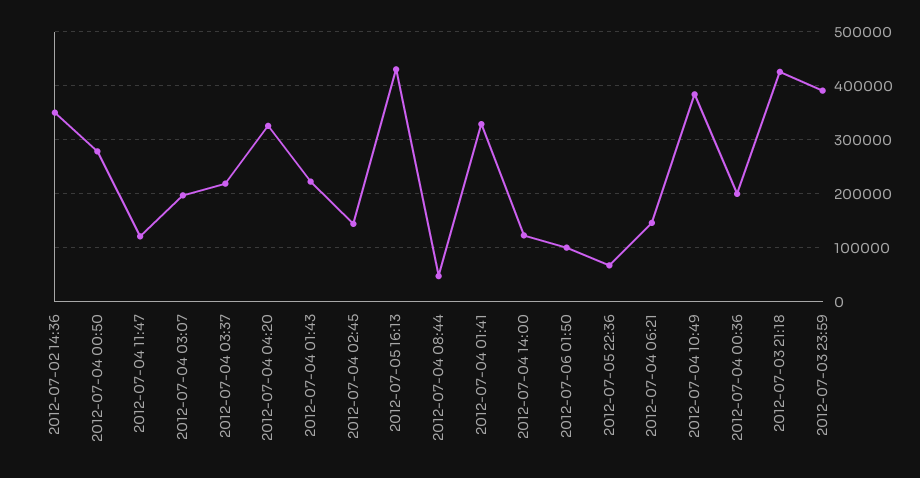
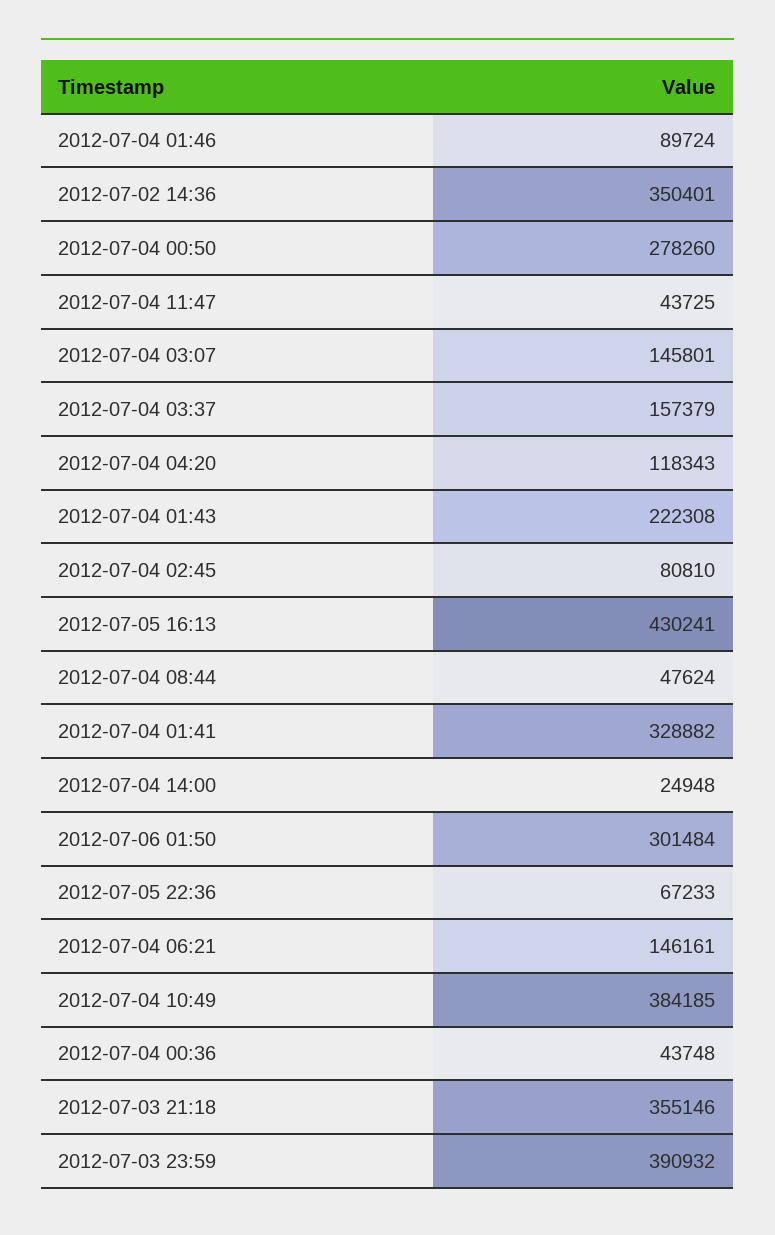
  {
    "2012-07-02 14:36": 350401,
    "2012-07-04 00:50": 278260,
-   "2012-07-04 11:47": 120000,
+   "2012-07-04 11:47": 43725,
-   "2012-07-04 03:07": 200000,
+   "2012-07-04 03:07": 145801,
-   "2012-07-04 03:37": 220000,
+   "2012-07-04 03:37": 157379,
-   "2012-07-04 04:20": 320000,
+   "2012-07-04 04:20": 118343,
    "2012-07-04 01:43": 222308,
-   "2012-07-04 02:45": 140000,
+   "2012-07-04 02:45": 80810,
    "2012-07-05 16:13": 430241,
    "2012-07-04 08:44": 47624,
    "2012-07-04 01:41": 328882,
-   "2012-07-04 14:00": 120000,
+   "2012-07-04 14:00": 24948,
-   "2012-07-06 01:50": 100000,
+   "2012-07-06 01:50": 301484,
    "2012-07-05 22:36": 67233,
    "2012-07-04 06:21": 146161,
    "2012-07-04 10:49": 384185,
-   "2012-07-04 00:36": 200000,
+   "2012-07-04 00:36": 43748,
-   "2012-07-03 21:18": 420000,
+   "2012-07-03 21:18": 355146,
-   "2012-07-03 23:59": 390932
+   "2012-07-03 23:59": 390932,
+   "2012-07-04 01:46": 89724
  }

